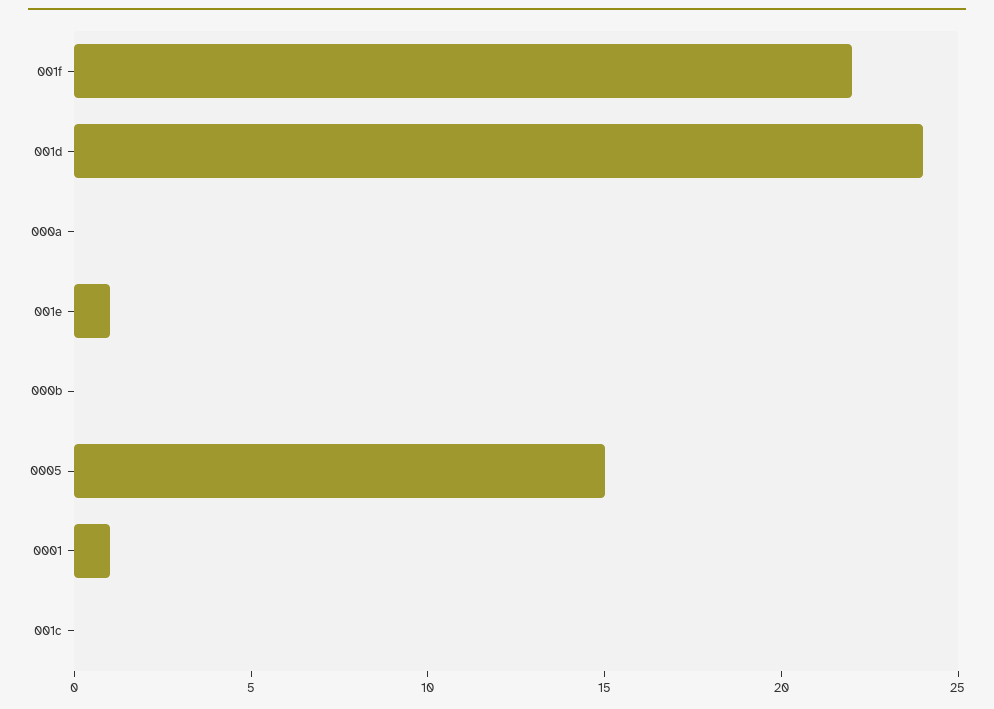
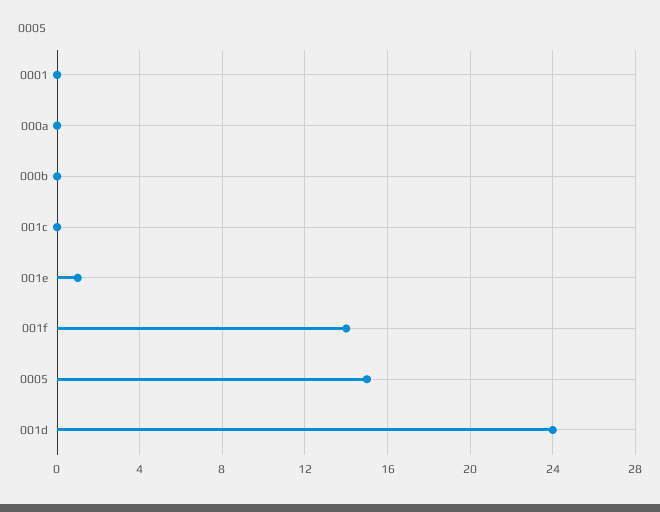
  {
-   "001f": 22,
+   "001f": 14,
    "001d": 24,
    "000a": 0,
    "001e": 1,
    "000b": 0,
    "0005": 15,
-   "0001": 1,
+   "0001": 0,
    "001c": 0
  }

